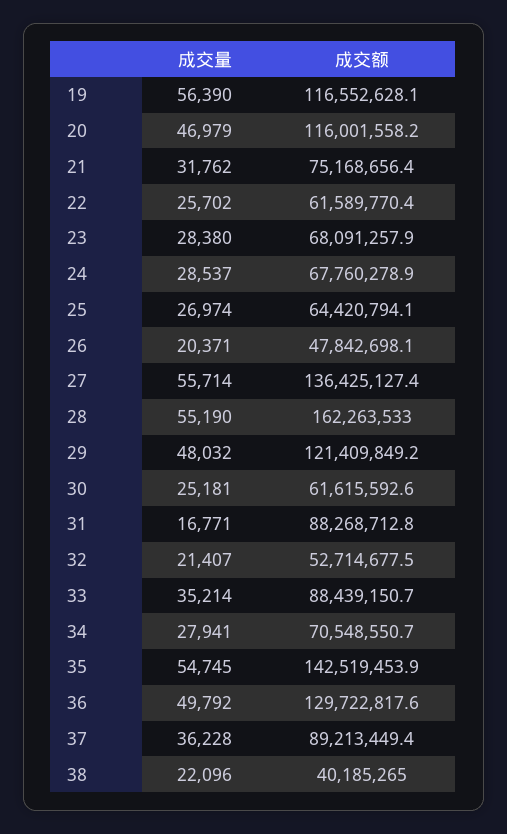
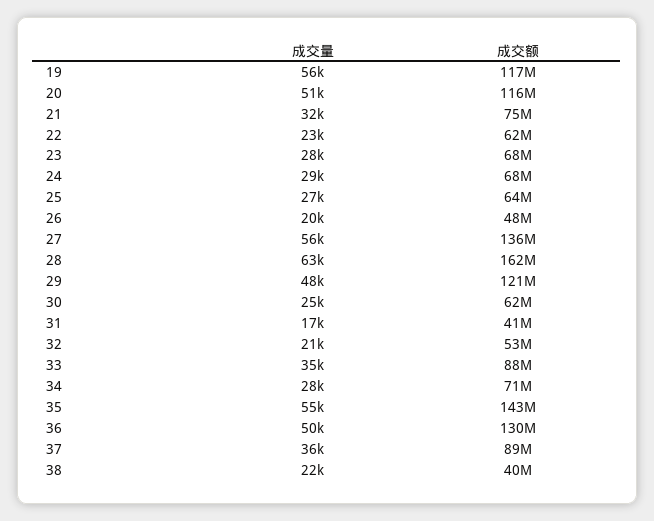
  {
    "成交量": {
      "19": 56390,
-     "20": 46979,
+     "20": 51000,
      "21": 31762,
-     "22": 25702,
+     "22": 23000,
      "23": 28380,
      "24": 28537,
      "25": 26974,
      "26": 20371,
      "27": 55714,
-     "28": 55190,
+     "28": 63000,
      "29": 48032,
      "30": 25181,
      "31": 16771,
      "32": 21407,
      "33": 35214,
      "34": 27941,
      "35": 54745,
      "36": 49792,
      "37": 36228,
      "38": 22096
    },
    "成交额": {
      "19": 116552628.1,
      "20": 116001558.2,
      "21": 75168656.4,
      "22": 61589770.4,
      "23": 68091257.9,
      "24": 67760278.9,
      "25": 64420794.1,
      "26": 47842698.1,
      "27": 136425127.4,
      "28": 162263533,
      "29": 121409849.2,
      "30": 61615592.6,
-     "31": 88268712.8,
+     "31": 41000000,
      "32": 52714677.5,
      "33": 88439150.7,
      "34": 70548550.7,
      "35": 142519453.9,
      "36": 129722817.6,
      "37": 89213449.4,
      "38": 40185265
    }
  }

